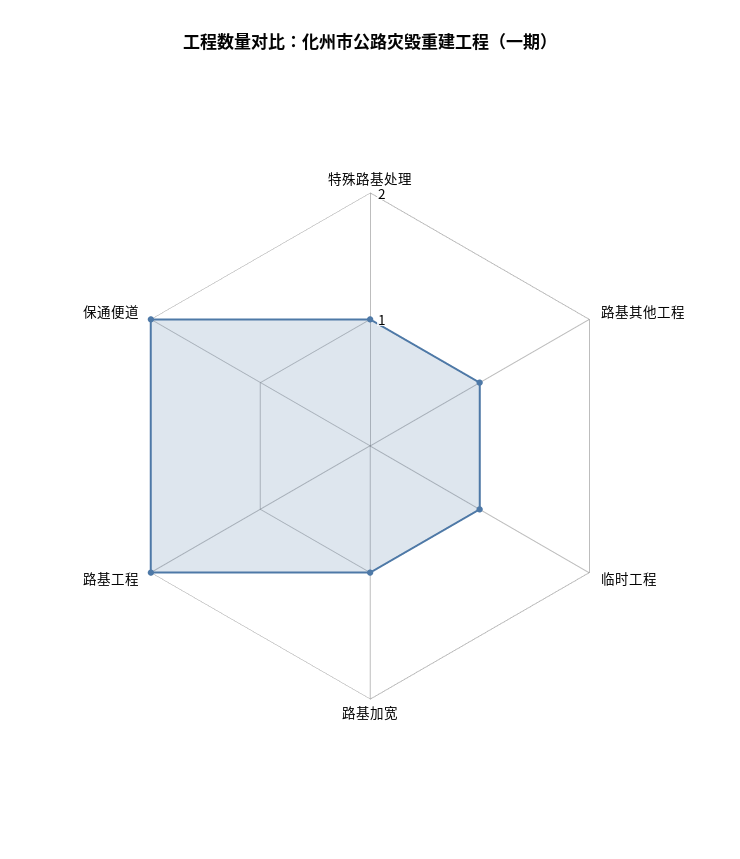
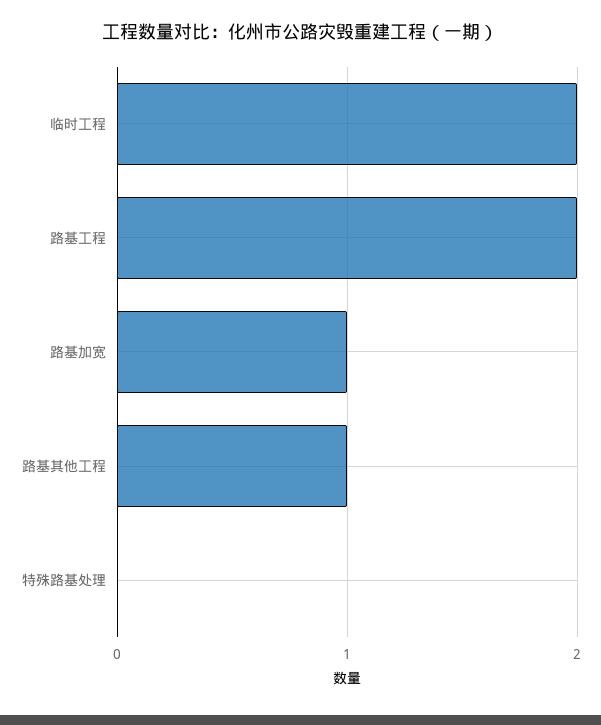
  {
-   "特殊路基处理": 1,
+   "特殊路基处理": 0,
    "路基其他工程": 1,
-   "临时工程": 1,
+   "临时工程": 2,
    "路基加宽": 1,
-   "路基工程": 2,
+   "路基工程": 2
-   "保通便道": 2
  }

